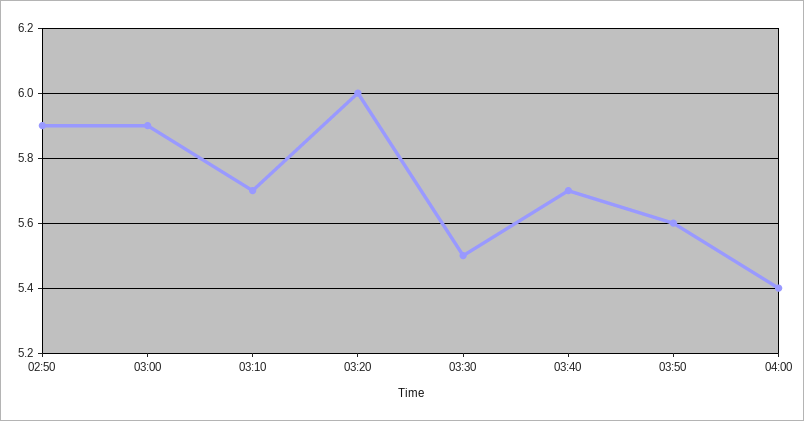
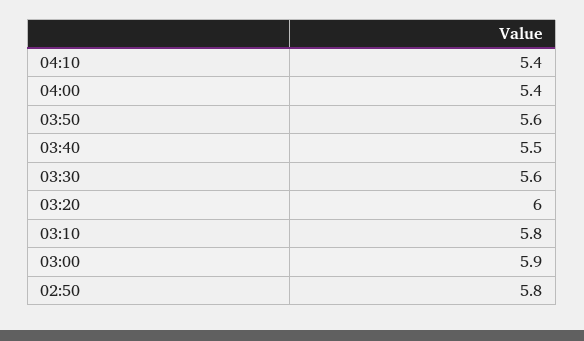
  {
-   "02:50": 5.9,
+   "02:50": 5.8,
    "03:00": 5.9,
-   "03:10": 5.7,
+   "03:10": 5.8,
    "03:20": 6,
-   "03:30": 5.5,
+   "03:30": 5.6,
-   "03:40": 5.7,
+   "03:40": 5.5,
    "03:50": 5.6,
-   "04:00": 5.4
+   "04:00": 5.4,
+   "04:10": 5.4
  }

